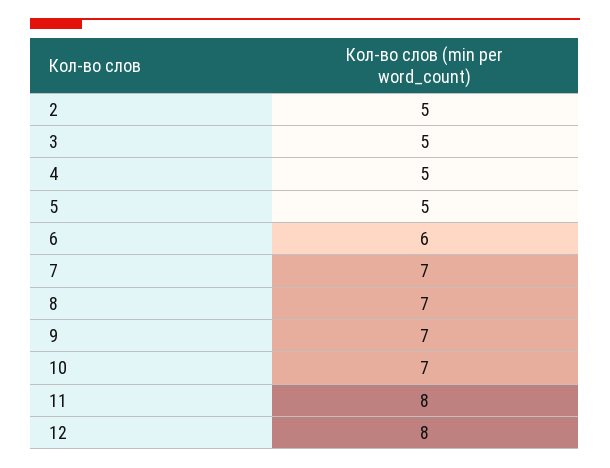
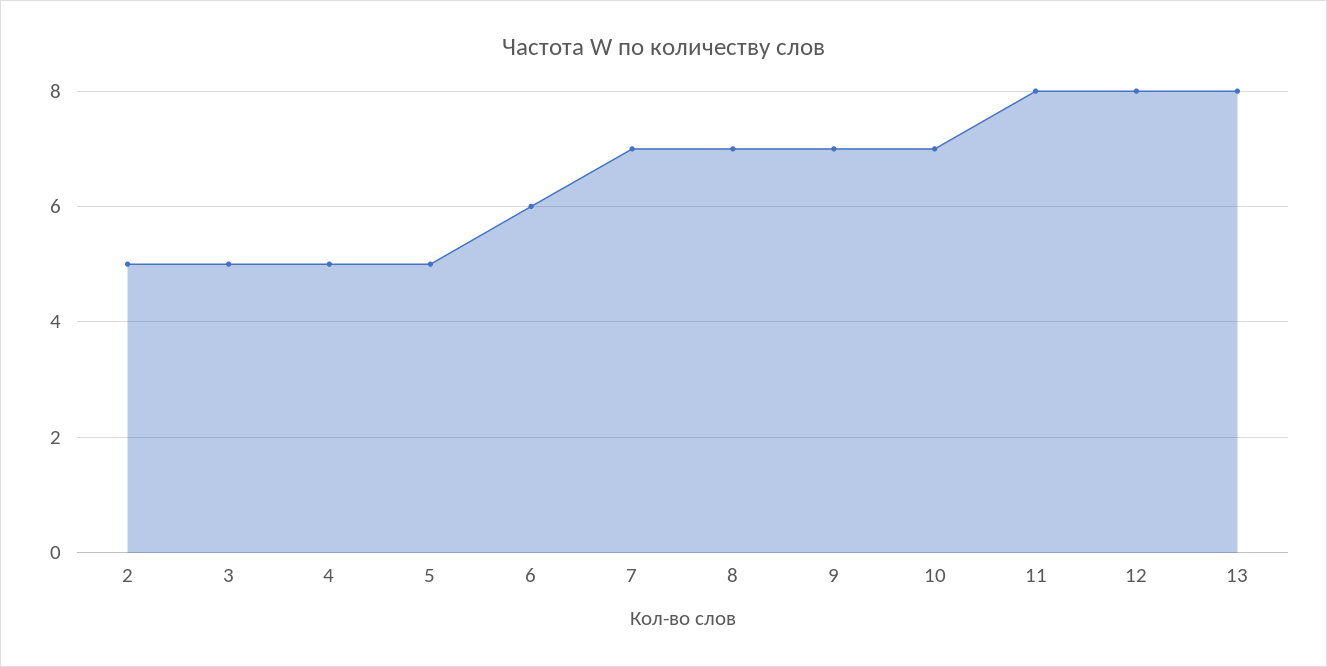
  {
    "2": 5,
    "3": 5,
    "4": 5,
    "5": 5,
    "6": 6,
    "7": 7,
    "8": 7,
    "9": 7,
    "10": 7,
    "11": 8,
-   "12": 8
+   "12": 8,
+   "13": 8
  }

